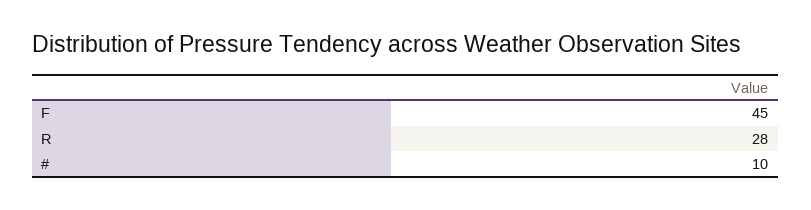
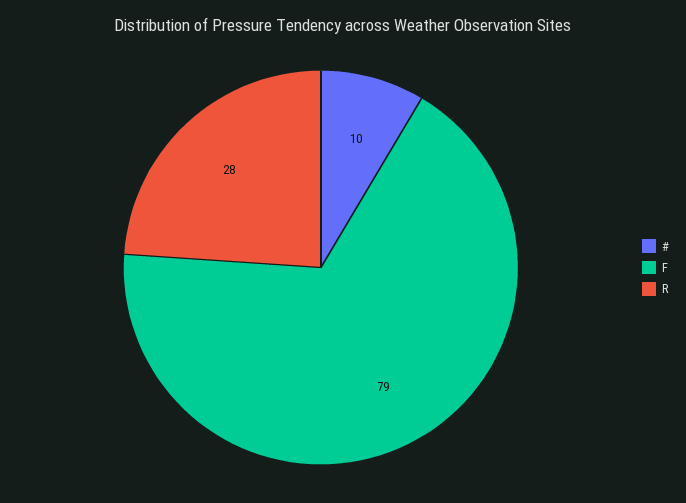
  {
-   "F": 45,
+   "F": 79,
    "R": 28,
    "#": 10
  }

